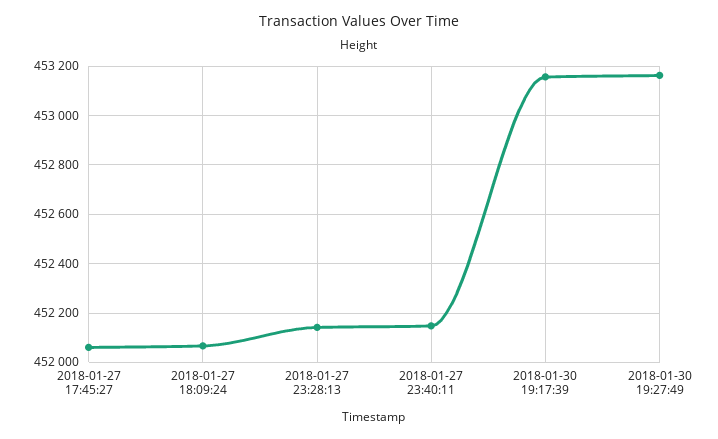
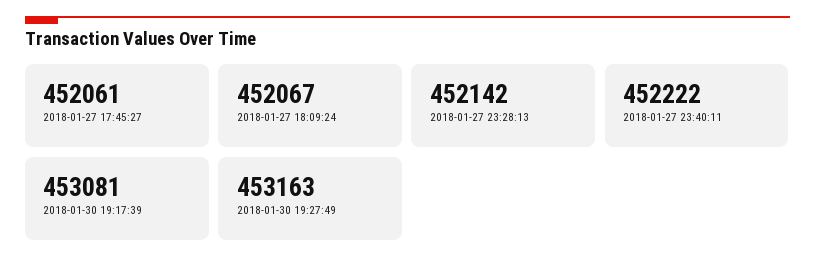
  {
    "2018-01-27 17:45:27": 452061,
    "2018-01-27 18:09:24": 452067,
    "2018-01-27 23:28:13": 452142,
-   "2018-01-27 23:40:11": 452150,
+   "2018-01-27 23:40:11": 452222,
-   "2018-01-30 19:17:39": 453150,
+   "2018-01-30 19:17:39": 453081,
    "2018-01-30 19:27:49": 453163
  }

